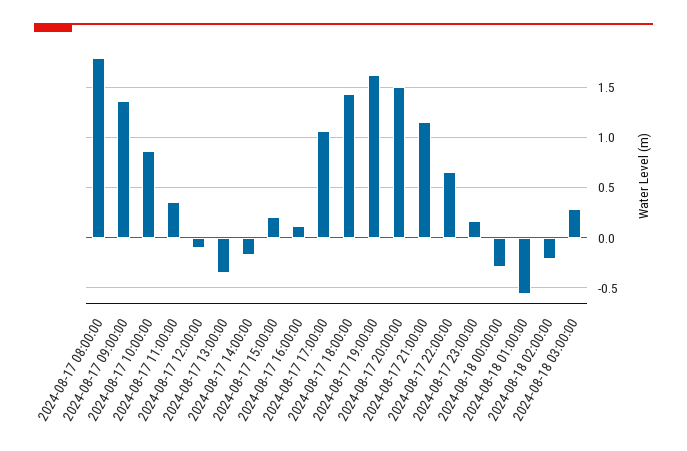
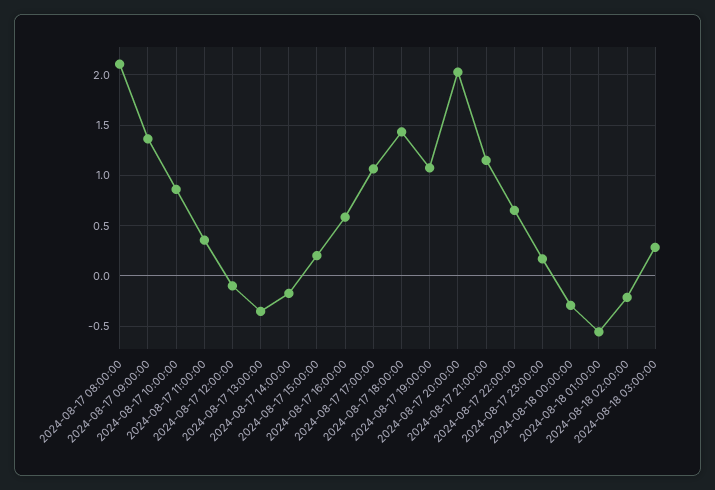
  {
-   "2024-08-17 08:00:00": 1.8,
+   "2024-08-17 08:00:00": 2.1,
    "2024-08-17 09:00:00": 1.4,
    "2024-08-17 10:00:00": 0.9,
    "2024-08-17 11:00:00": 0.4,
    "2024-08-17 12:00:00": -0.1,
    "2024-08-17 13:00:00": -0.4,
    "2024-08-17 14:00:00": -0.2,
    "2024-08-17 15:00:00": 0.2,
-   "2024-08-17 16:00:00": 0.1,
+   "2024-08-17 16:00:00": 0.6,
    "2024-08-17 17:00:00": 1.1,
    "2024-08-17 18:00:00": 1.4,
-   "2024-08-17 19:00:00": 1.6,
+   "2024-08-17 19:00:00": 1.1,
-   "2024-08-17 20:00:00": 1.5,
+   "2024-08-17 20:00:00": 2,
    "2024-08-17 21:00:00": 1.1,
    "2024-08-17 22:00:00": 0.7,
    "2024-08-17 23:00:00": 0.2,
    "2024-08-18 00:00:00": -0.3,
    "2024-08-18 01:00:00": -0.6,
    "2024-08-18 02:00:00": -0.2,
    "2024-08-18 03:00:00": 0.3
  }

